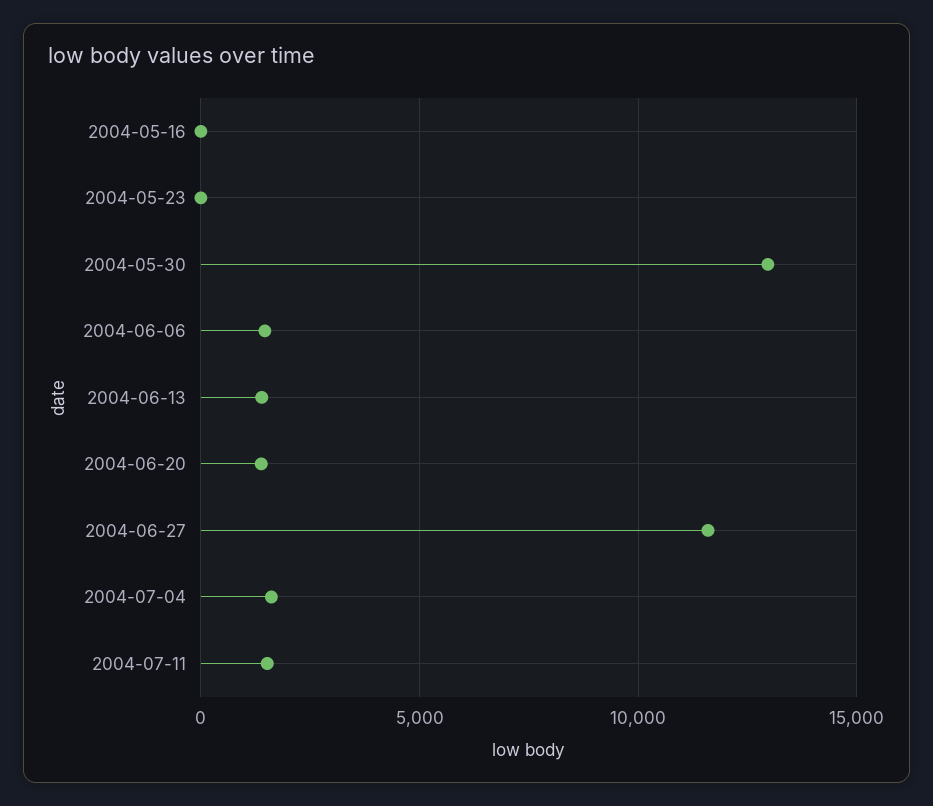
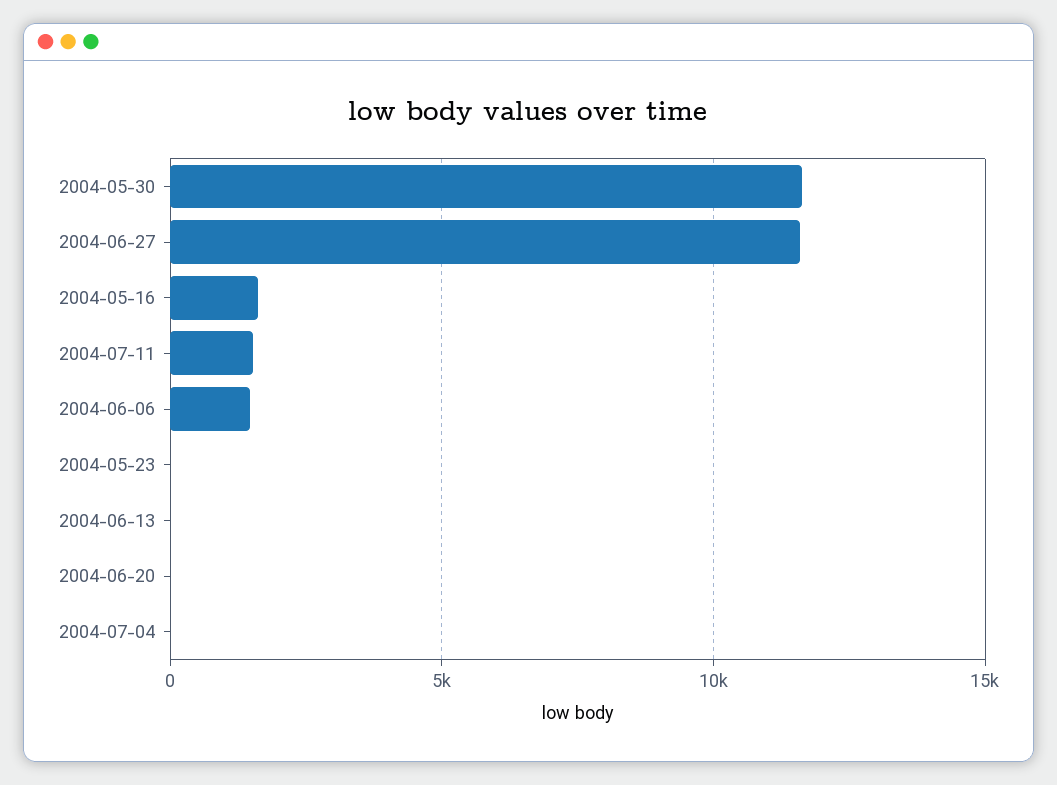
  {
-   "2004-05-16": 0,
+   "2004-05-16": 1500,
    "2004-05-23": 0,
-   "2004-05-30": 13000,
+   "2004-05-30": 11500,
    "2004-06-06": 1500,
-   "2004-06-13": 1500,
+   "2004-06-13": 0,
-   "2004-06-20": 1500,
+   "2004-06-20": 0,
    "2004-06-27": 11500,
-   "2004-07-04": 1500,
+   "2004-07-04": 0,
    "2004-07-11": 1500
  }

